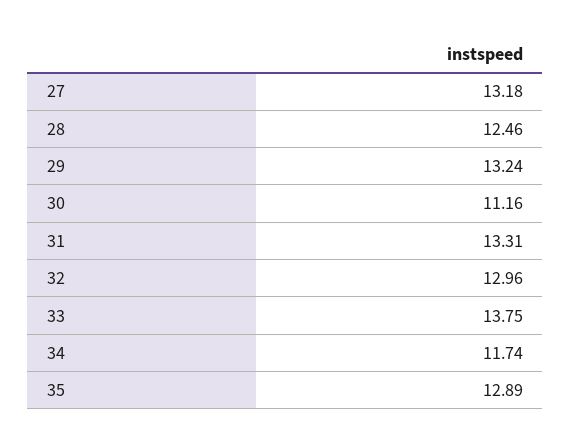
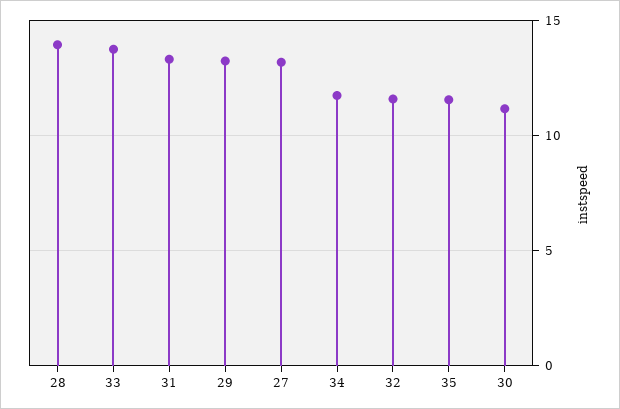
  {
    "27": 13.18,
-   "28": 12.46,
+   "28": 14,
    "29": 13.24,
    "30": 11.16,
    "31": 13.31,
-   "32": 12.96,
+   "32": 11.5,
    "33": 13.75,
    "34": 11.74,
-   "35": 12.89
+   "35": 11.5
  }

